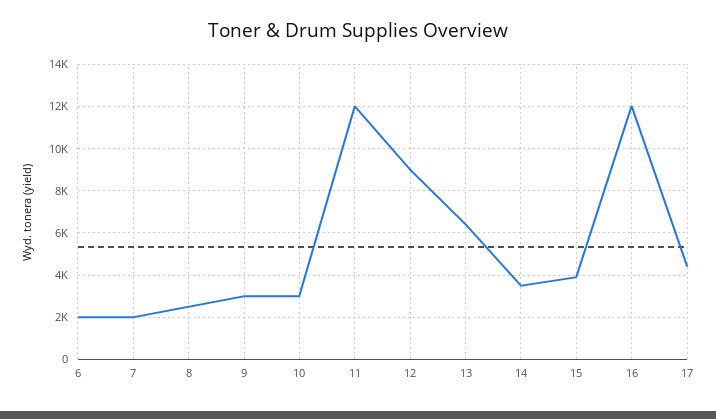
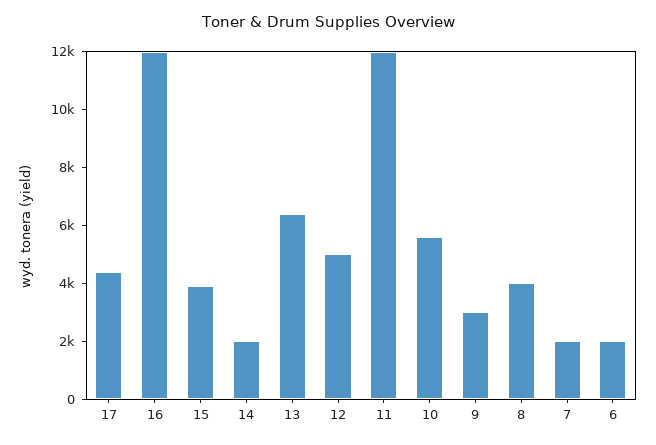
  {
    "6": 2000,
    "7": 2000,
-   "8": 2500,
+   "8": 4000,
    "9": 3000,
-   "10": 3000,
+   "10": 5500,
    "11": 12000,
-   "12": 9000,
+   "12": 5000,
    "13": 6500,
-   "14": 3500,
+   "14": 2000,
    "15": 4000,
    "16": 12000,
    "17": 4500
  }

